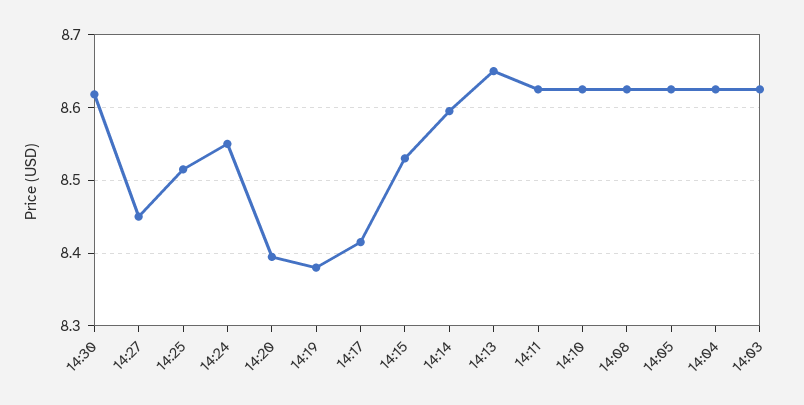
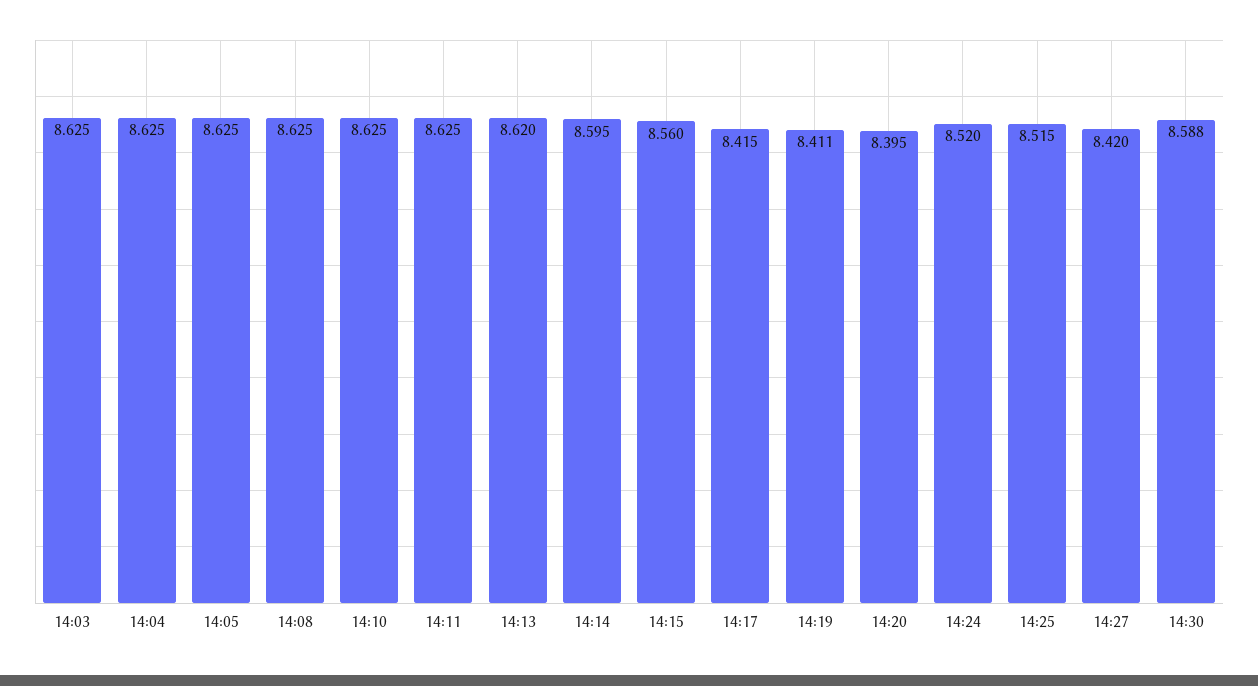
  {
-   "14:30": 8.62,
+   "14:30": 8.588,
-   "14:27": 8.45,
+   "14:27": 8.42,
    "14:25": 8.515,
-   "14:24": 8.55,
+   "14:24": 8.52,
    "14:20": 8.395,
-   "14:19": 8.38,
+   "14:19": 8.411,
    "14:17": 8.415,
-   "14:15": 8.53,
+   "14:15": 8.56,
    "14:14": 8.595,
-   "14:13": 8.65,
+   "14:13": 8.62,
    "14:11": 8.625,
    "14:10": 8.625,
    "14:08": 8.625,
    "14:05": 8.625,
    "14:04": 8.625,
    "14:03": 8.625
  }

